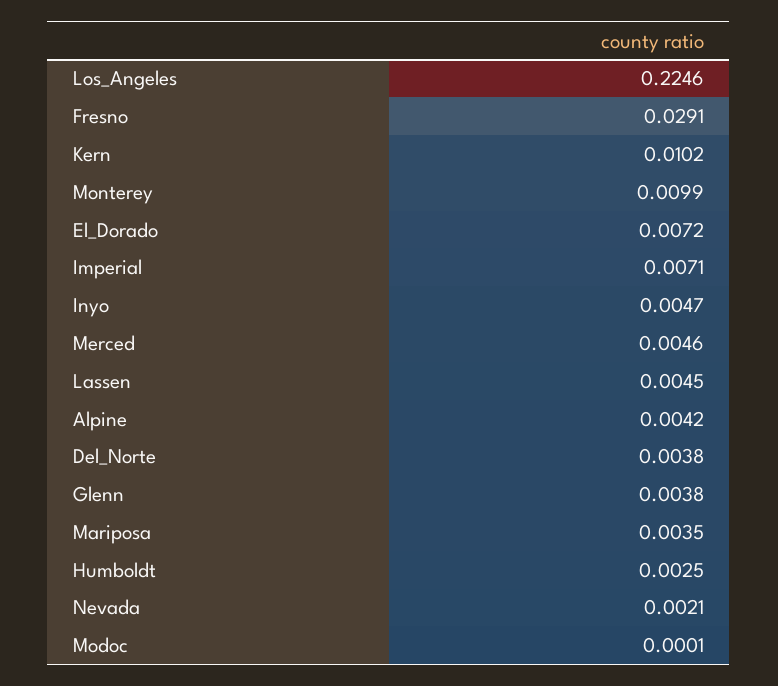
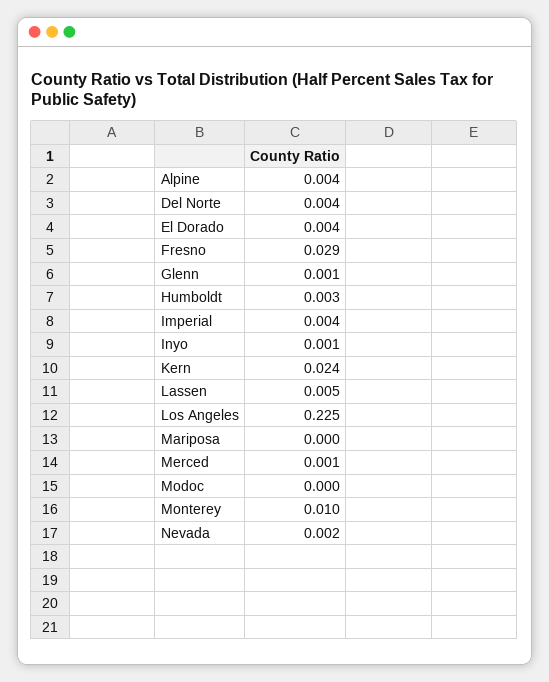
  {
    "Los_Angeles": 0.2246,
    "Fresno": 0.0291,
-   "Kern": 0.0102,
+   "Kern": 0.024,
    "Monterey": 0.0099,
-   "El_Dorado": 0.0072,
+   "El_Dorado": 0.004,
-   "Imperial": 0.0071,
+   "Imperial": 0.004,
-   "Inyo": 0.0047,
+   "Inyo": 0.001,
-   "Merced": 0.0046,
+   "Merced": 0.001,
    "Lassen": 0.0045,
    "Alpine": 0.0042,
    "Del_Norte": 0.0038,
-   "Glenn": 0.0038,
+   "Glenn": 0.001,
-   "Mariposa": 0.0035,
+   "Mariposa": 0,
    "Humboldt": 0.0025,
    "Nevada": 0.0021,
    "Modoc": 0.0001
  }

